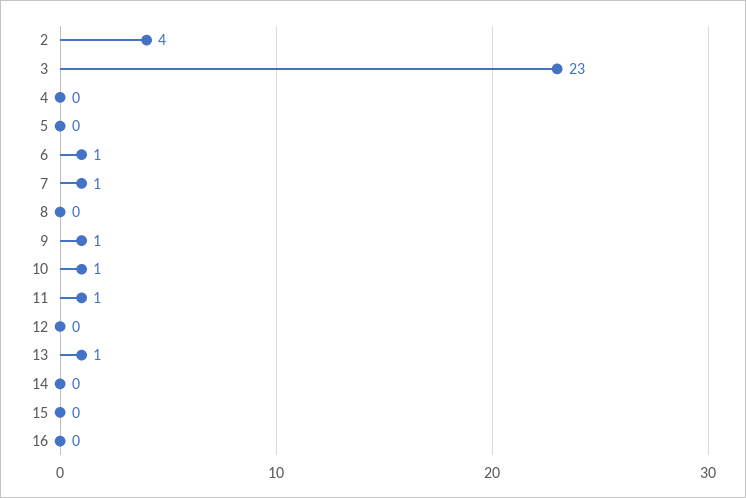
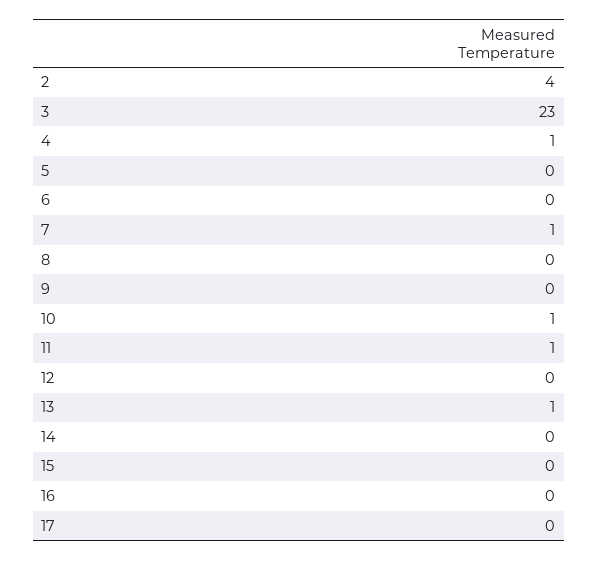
  {
    "2": 4,
    "3": 23,
-   "4": 0,
+   "4": 1,
    "5": 0,
-   "6": 1,
+   "6": 0,
    "7": 1,
    "8": 0,
-   "9": 1,
+   "9": 0,
    "10": 1,
    "11": 1,
    "12": 0,
    "13": 1,
    "14": 0,
    "15": 0,
-   "16": 0
+   "16": 0,
+   "17": 0
  }

